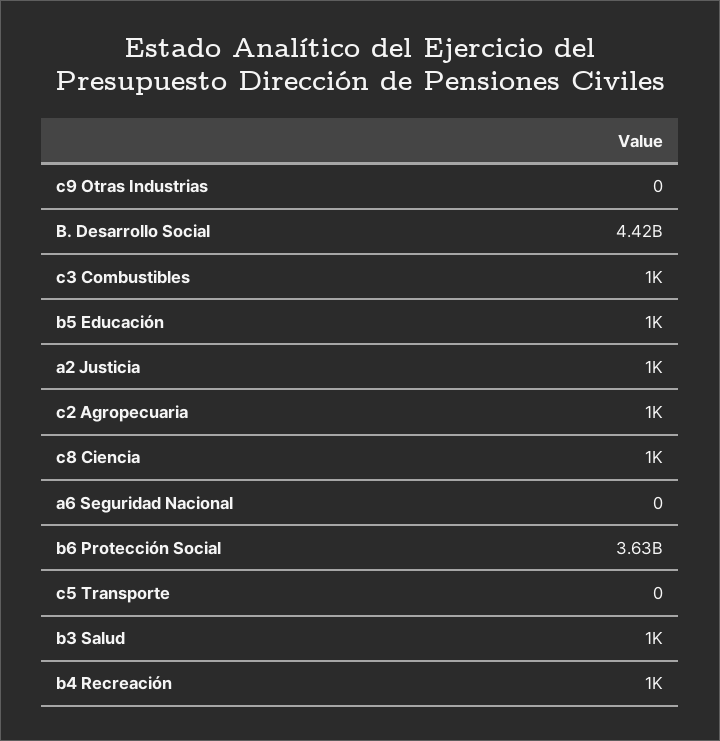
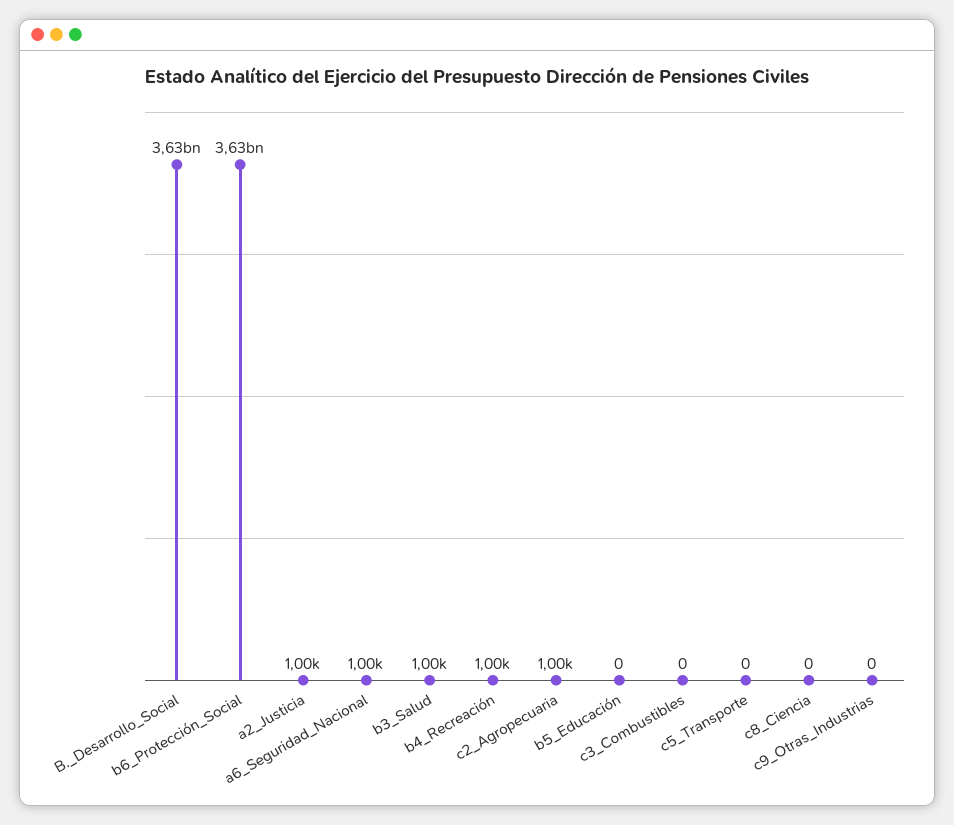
  {
    "c9 Otras Industrias": 0,
-   "B. Desarrollo Social": 4420000000,
+   "B. Desarrollo Social": 3630000000,
-   "c3 Combustibles": 1000,
+   "c3 Combustibles": 0,
-   "b5 Educación": 1000,
+   "b5 Educación": 0,
    "a2 Justicia": 1000,
    "c2 Agropecuaria": 1000,
-   "c8 Ciencia": 1000,
+   "c8 Ciencia": 0,
-   "a6 Seguridad Nacional": 0,
+   "a6 Seguridad Nacional": 1000,
    "b6 Protección Social": 3630000000,
    "c5 Transporte": 0,
    "b3 Salud": 1000,
    "b4 Recreación": 1000
  }

